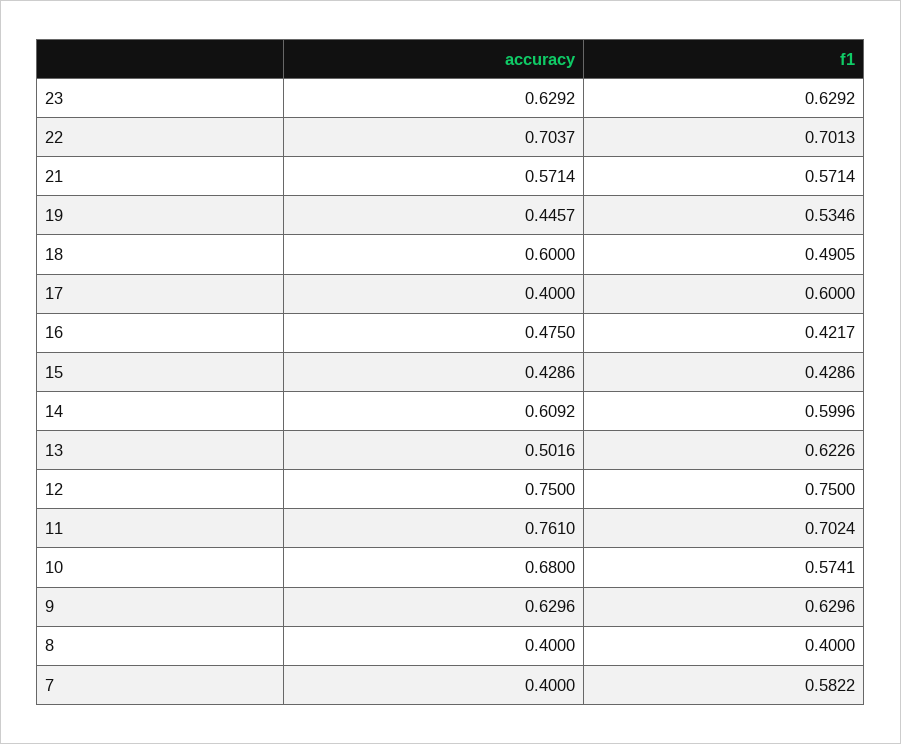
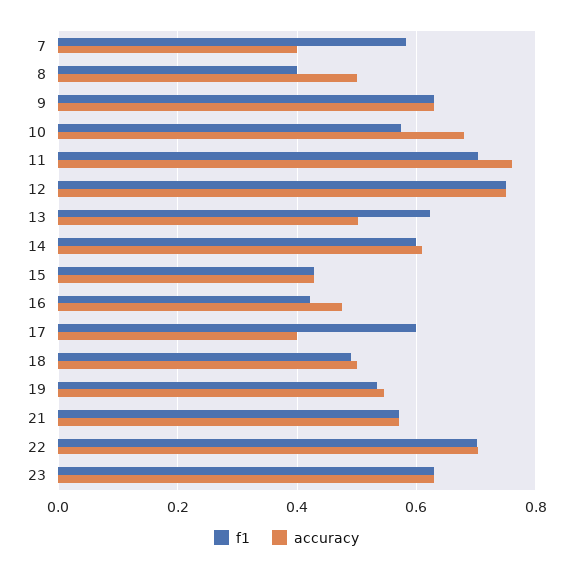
  {
    "accuracy": {
      "23": 0.6292,
      "22": 0.7037,
      "21": 0.5714,
-     "19": 0.4457,
+     "19": 0.54,
-     "18": 0.6,
+     "18": 0.5,
      "17": 0.4,
      "16": 0.475,
      "15": 0.4286,
      "14": 0.6092,
      "13": 0.5016,
      "12": 0.75,
      "11": 0.761,
      "10": 0.68,
      "9": 0.6296,
-     "8": 0.4,
+     "8": 0.5,
      "7": 0.4
    },
    "f1": {
      "23": 0.6292,
      "22": 0.7013,
      "21": 0.5714,
      "19": 0.5346,
      "18": 0.4905,
      "17": 0.6,
      "16": 0.4217,
      "15": 0.4286,
      "14": 0.5996,
      "13": 0.6226,
      "12": 0.75,
      "11": 0.7024,
      "10": 0.5741,
      "9": 0.6296,
      "8": 0.4,
      "7": 0.5822
    }
  }

